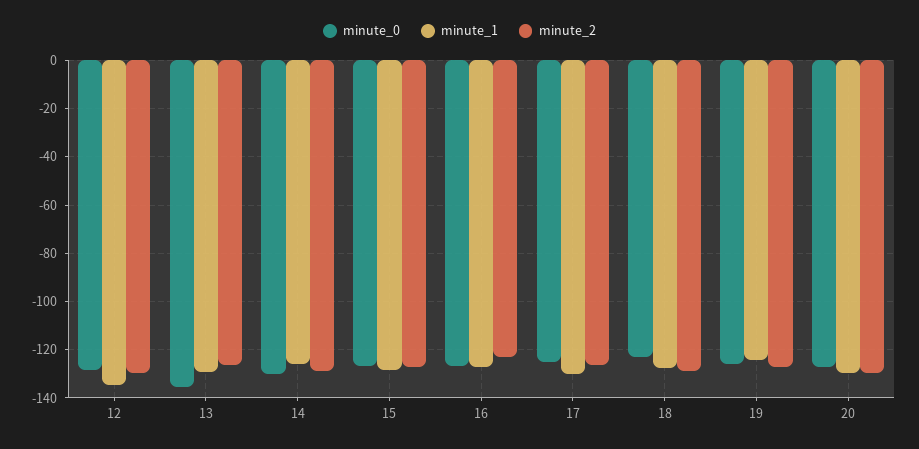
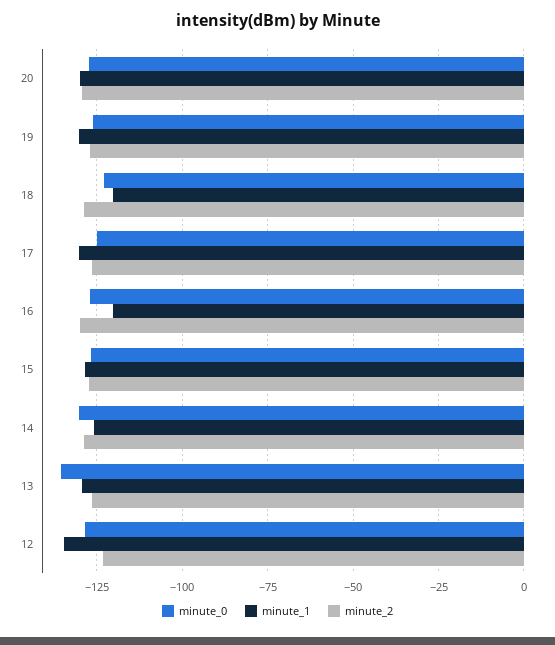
  {
    "minute_0": {
      "12": -127.5,
      "13": -135,
      "14": -130,
      "15": -127.5,
      "16": -127.5,
      "17": -125,
      "18": -122.5,
      "19": -125,
      "20": -127.5
    },
    "minute_1": {
      "12": -135,
      "13": -130,
      "14": -125,
      "15": -127.5,
-     "16": -127.5,
+     "16": -120,
      "17": -130,
-     "18": -127.5,
+     "18": -120,
-     "19": -125,
+     "19": -130,
      "20": -130
    },
    "minute_2": {
-     "12": -130,
+     "12": -122.5,
      "13": -127.5,
      "14": -130,
      "15": -127.5,
-     "16": -122.5,
+     "16": -130,
      "17": -127.5,
      "18": -127.5,
      "19": -127.5,
      "20": -130
    }
  }

